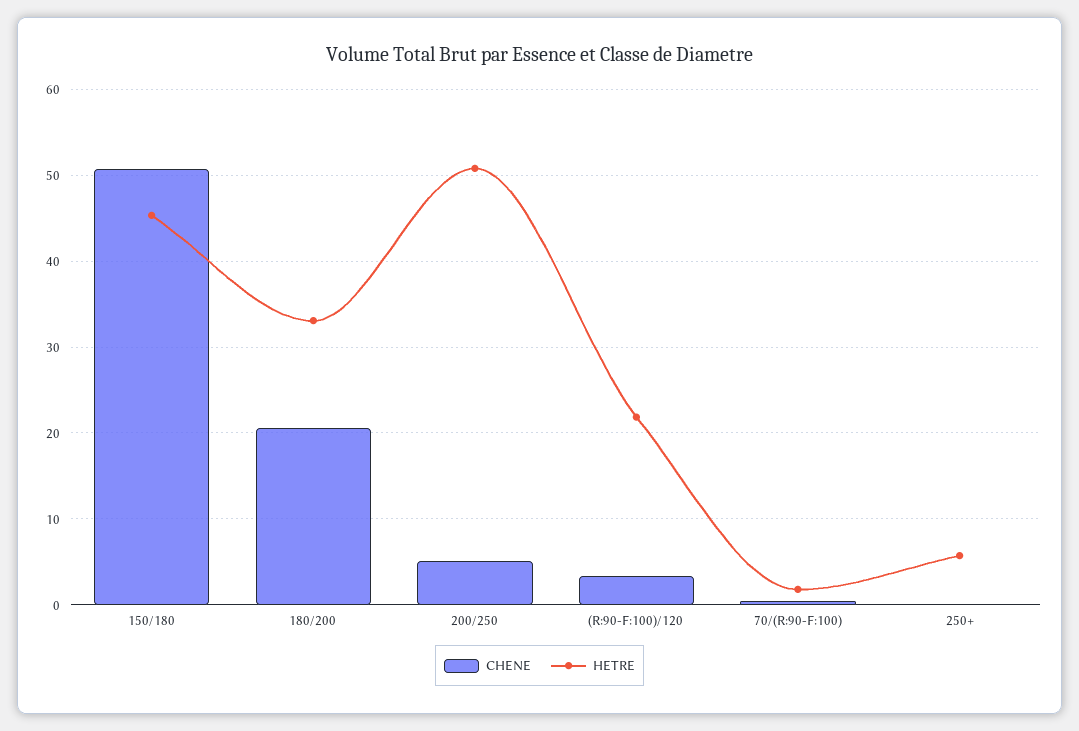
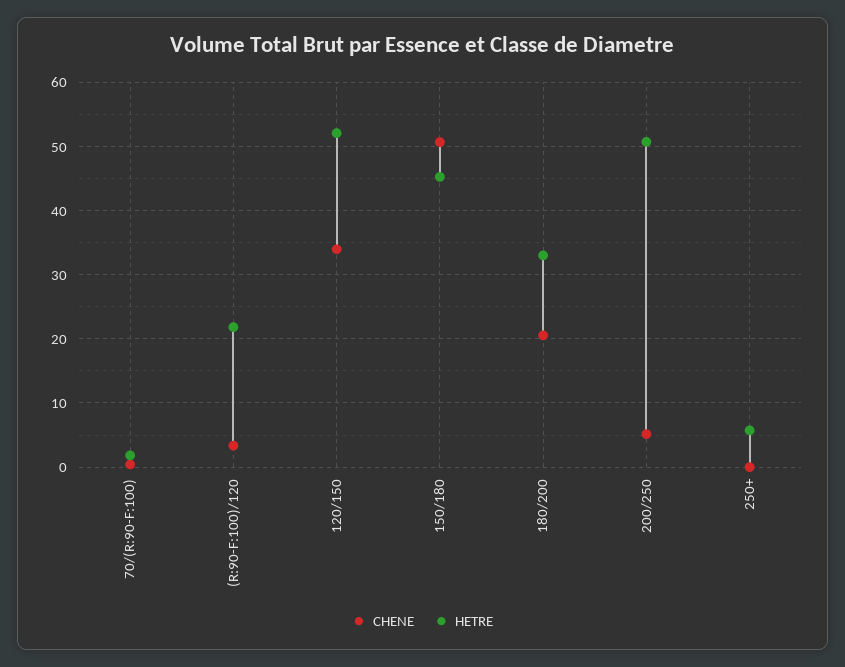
  {
    "CHENE": {
      "150/180": 51,
      "180/200": 21,
      "200/250": 5,
      "(R:90-F:100)/120": 3,
      "70/(R:90-F:100)": 0,
-     "250+": 0
+     "250+": 0,
+     "120/150": 34
    },
    "HETRE": {
      "150/180": 45,
      "180/200": 33,
      "200/250": 51,
      "(R:90-F:100)/120": 22,
      "70/(R:90-F:100)": 2,
-     "250+": 6
+     "250+": 6,
+     "120/150": 52
    }
  }

